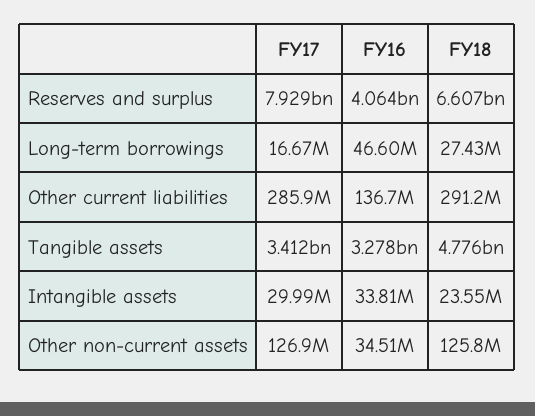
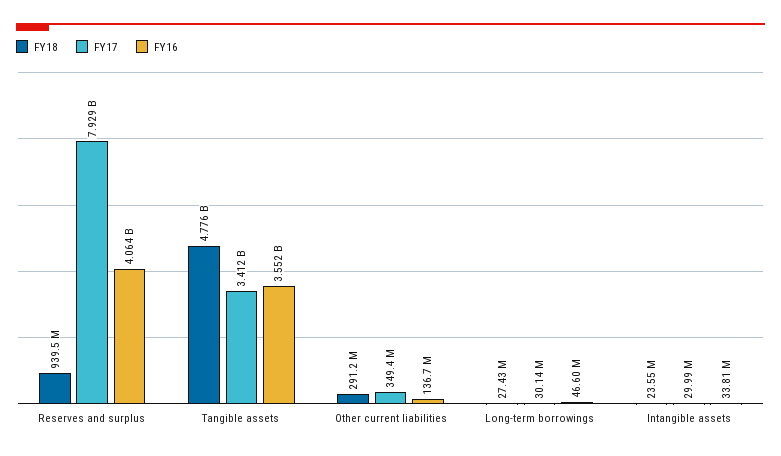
  {
    "FY17": {
      "Reserves and surplus": 7929000000,
-     "Long-term borrowings": 16670000,
+     "Long-term borrowings": 30140000,
-     "Other current liabilities": 285900000,
+     "Other current liabilities": 349400000,
      "Tangible assets": 3412000000,
-     "Intangible assets": 29990000,
+     "Intangible assets": 29990000
-     "Other non-current assets": 126900000
    },
    "FY16": {
      "Reserves and surplus": 4064000000,
      "Long-term borrowings": 46600000,
      "Other current liabilities": 136700000,
-     "Tangible assets": 3278000000,
+     "Tangible assets": 3552000000,
-     "Intangible assets": 33810000,
+     "Intangible assets": 33810000
-     "Other non-current assets": 34510000
    },
    "FY18": {
-     "Reserves and surplus": 6607000000,
+     "Reserves and surplus": 939500000,
      "Long-term borrowings": 27430000,
      "Other current liabilities": 291200000,
      "Tangible assets": 4776000000,
-     "Intangible assets": 23550000,
+     "Intangible assets": 23550000
-     "Other non-current assets": 125800000
    }
  }

